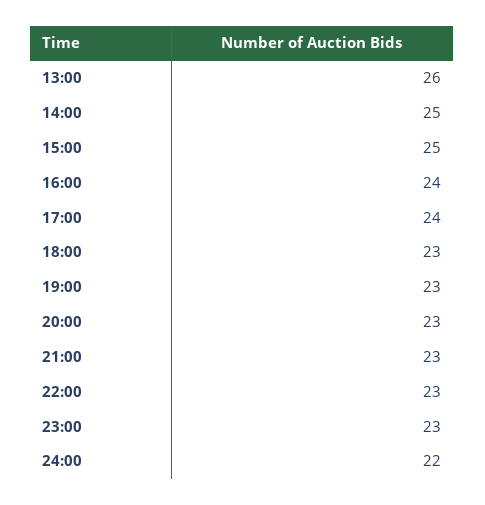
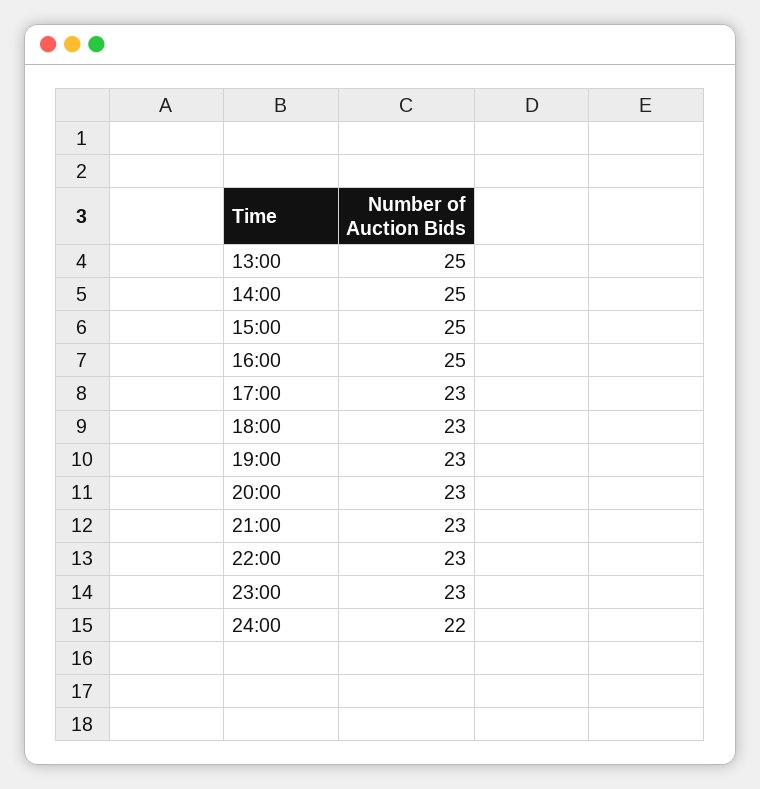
  {
-   "13:00": 26,
+   "13:00": 25,
    "14:00": 25,
    "15:00": 25,
-   "16:00": 24,
+   "16:00": 25,
-   "17:00": 24,
+   "17:00": 23,
    "18:00": 23,
    "19:00": 23,
    "20:00": 23,
    "21:00": 23,
    "22:00": 23,
    "23:00": 23,
    "24:00": 22
  }

